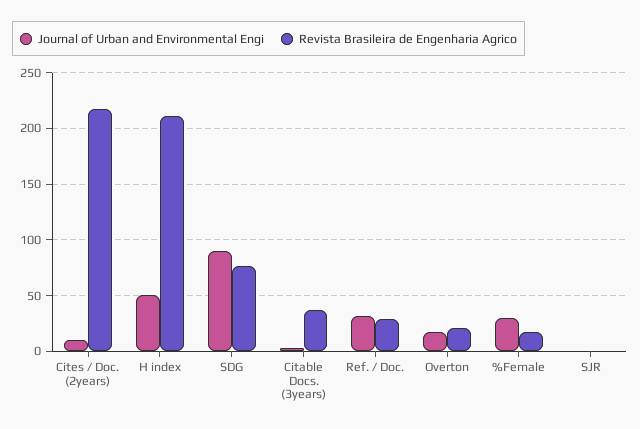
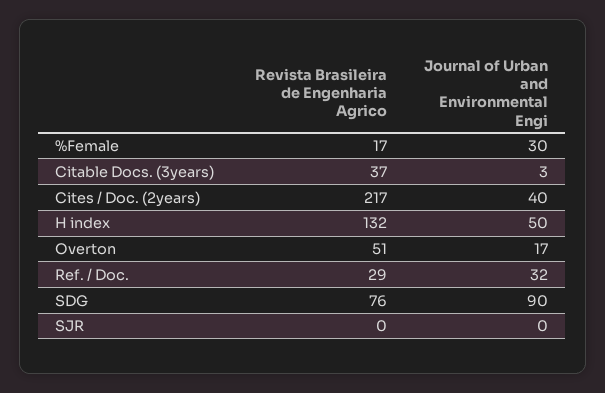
  {
    "Journal of Urban and Environmental Engi": {
-     "Cites / Doc. (2years)": 10,
+     "Cites / Doc. (2years)": 40,
      "H index": 50,
      "SDG": 90,
      "Citable Docs. (3years)": 3,
      "Ref. / Doc.": 32,
      "Overton": 17,
      "%Female": 30,
      "SJR": 0
    },
    "Revista Brasileira de Engenharia Agrico": {
      "Cites / Doc. (2years)": 217,
-     "H index": 210,
+     "H index": 132,
      "SDG": 76,
      "Citable Docs. (3years)": 37,
      "Ref. / Doc.": 29,
-     "Overton": 20,
+     "Overton": 51,
      "%Female": 17,
      "SJR": 0
    }
  }

